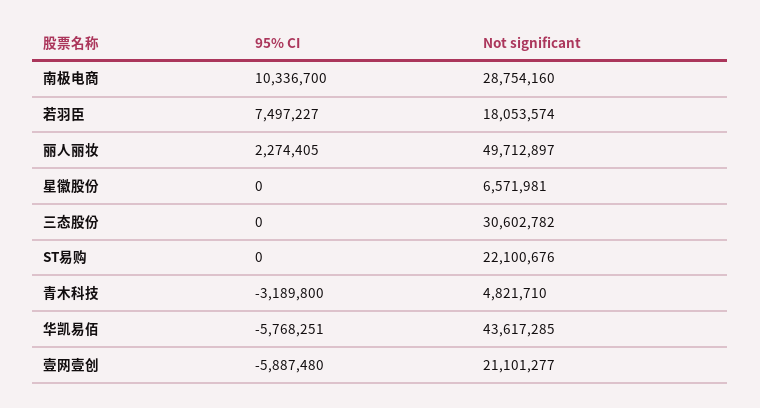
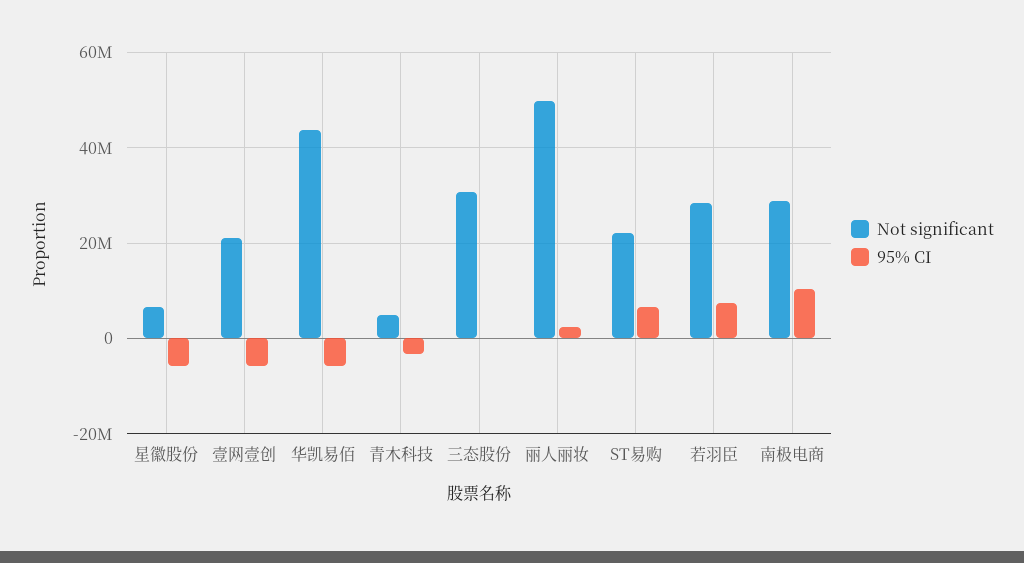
  {
    "95% CI": {
      "南极电商": 10336700,
      "若羽臣": 7497227,
      "丽人丽妆": 2274405,
-     "星徽股份": 0,
+     "星徽股份": -6000000,
      "三态股份": 0,
-     "ST易购": 0,
+     "ST易购": 6000000,
      "青木科技": -3189800,
      "华凯易佰": -5768251,
      "壹网壹创": -5887480
    },
    "Not significant": {
      "南极电商": 28754160,
-     "若羽臣": 18053574,
+     "若羽臣": 28000000,
      "丽人丽妆": 49712897,
      "星徽股份": 6571981,
      "三态股份": 30602782,
      "ST易购": 22100676,
      "青木科技": 4821710,
      "华凯易佰": 43617285,
      "壹网壹创": 21101277
    }
  }

